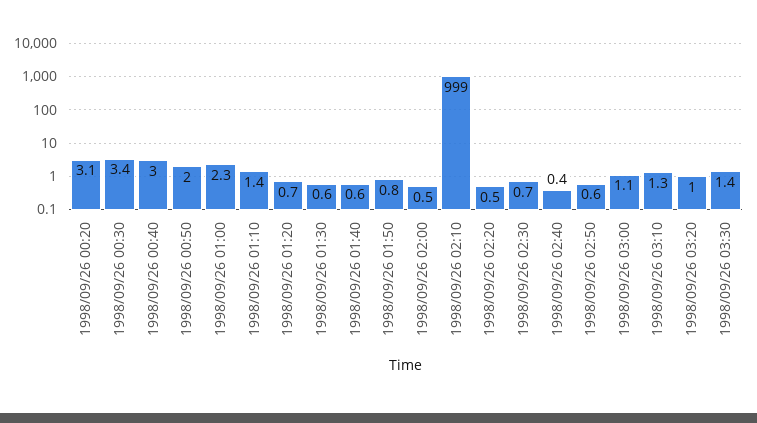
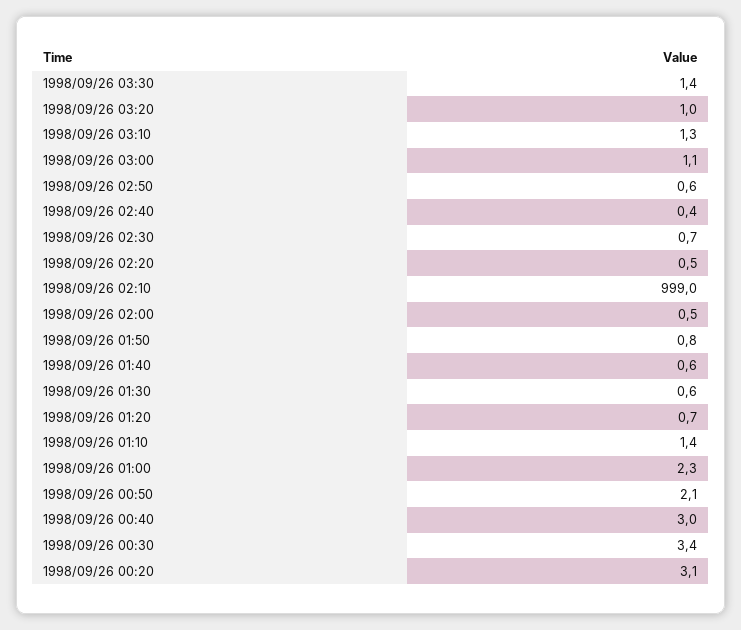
  {
    "1998/09/26 00:20": 3.1,
    "1998/09/26 00:30": 3.4,
    "1998/09/26 00:40": 3,
-   "1998/09/26 00:50": 2,
+   "1998/09/26 00:50": 2.1,
    "1998/09/26 01:00": 2.3,
    "1998/09/26 01:10": 1.4,
    "1998/09/26 01:20": 0.7,
    "1998/09/26 01:30": 0.6,
    "1998/09/26 01:40": 0.6,
    "1998/09/26 01:50": 0.8,
    "1998/09/26 02:00": 0.5,
    "1998/09/26 02:10": 999,
    "1998/09/26 02:20": 0.5,
    "1998/09/26 02:30": 0.7,
    "1998/09/26 02:40": 0.4,
    "1998/09/26 02:50": 0.6,
    "1998/09/26 03:00": 1.1,
    "1998/09/26 03:10": 1.3,
    "1998/09/26 03:20": 1,
    "1998/09/26 03:30": 1.4
  }

